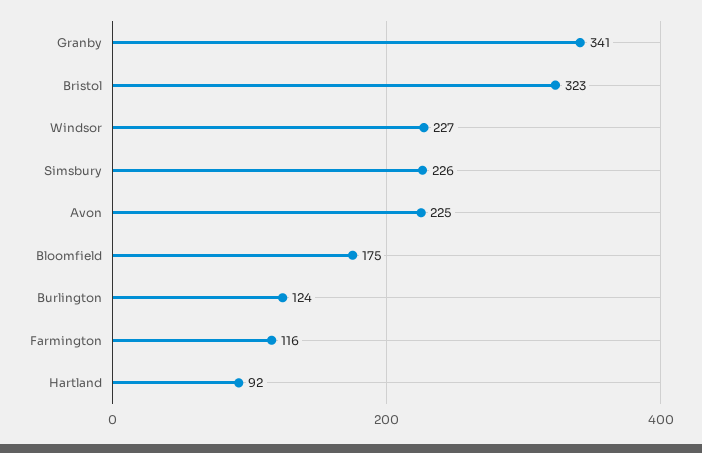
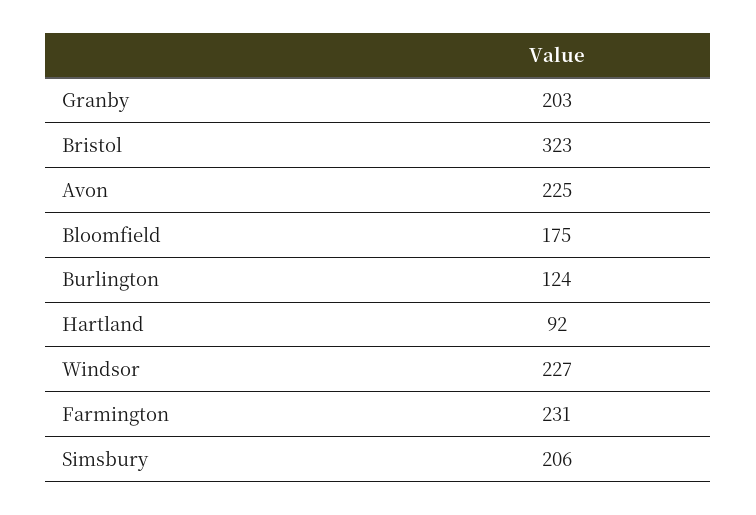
  {
-   "Granby": 341,
+   "Granby": 203,
    "Bristol": 323,
    "Windsor": 227,
-   "Simsbury": 226,
+   "Simsbury": 206,
    "Avon": 225,
    "Bloomfield": 175,
    "Burlington": 124,
-   "Farmington": 116,
+   "Farmington": 231,
    "Hartland": 92
  }

